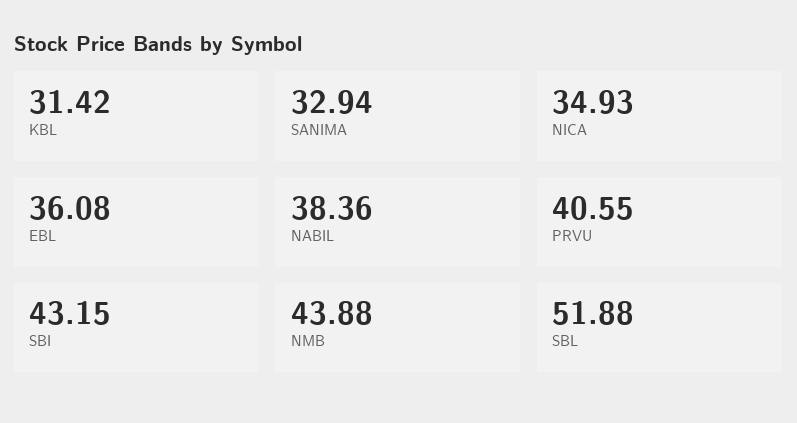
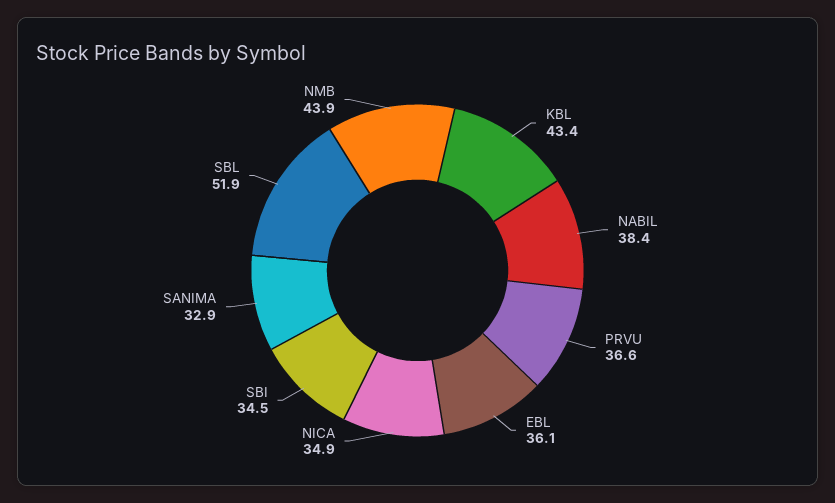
  {
-   "KBL": 31.42,
+   "KBL": 43.4,
    "SANIMA": 32.94,
    "NICA": 34.93,
    "EBL": 36.08,
    "NABIL": 38.36,
-   "PRVU": 40.55,
+   "PRVU": 36.6,
-   "SBI": 43.15,
+   "SBI": 34.5,
    "NMB": 43.88,
    "SBL": 51.88
  }

